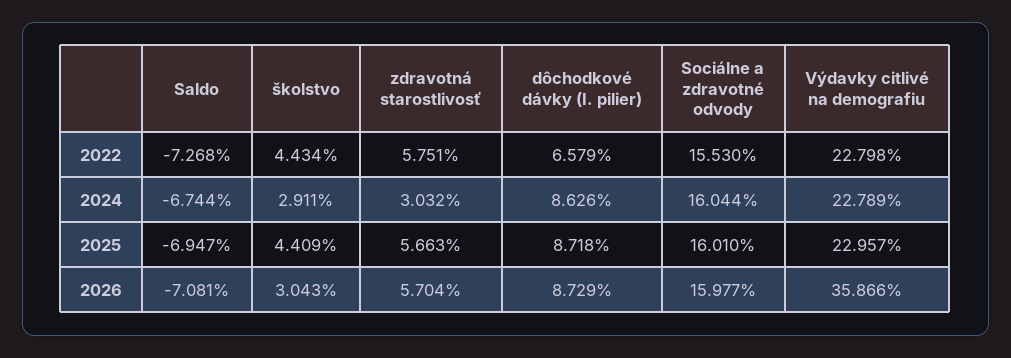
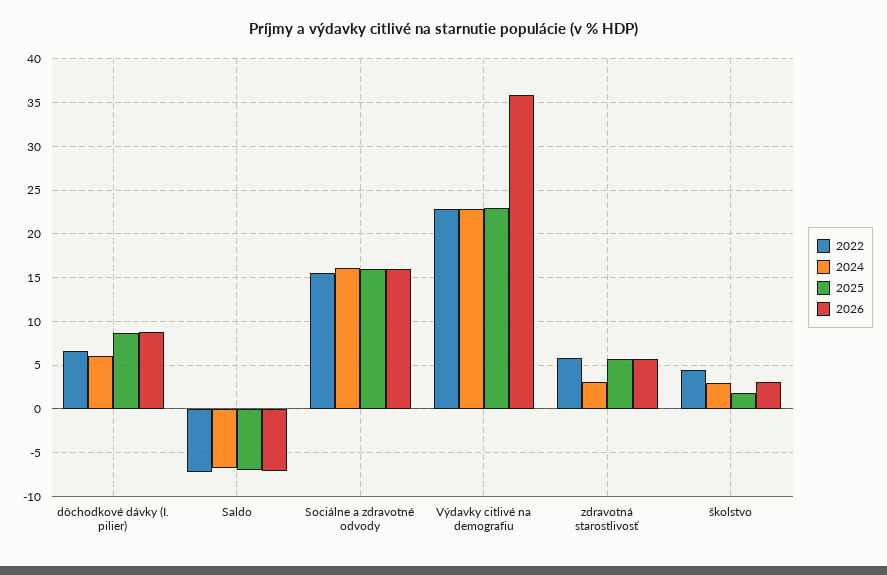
  {
    "2022": {
      "Saldo": -7.268,
      "školstvo": 4.434,
      "zdravotná starostlivosť": 5.751,
      "dôchodkové dávky (I. pilier)": 6.579,
      "Sociálne a zdravotné odvody": 15.53,
      "Výdavky citlivé na demografiu": 22.798
    },
    "2024": {
      "Saldo": -6.744,
      "školstvo": 2.911,
      "zdravotná starostlivosť": 3.032,
-     "dôchodkové dávky (I. pilier)": 8.626,
+     "dôchodkové dávky (I. pilier)": 6,
      "Sociálne a zdravotné odvody": 16.044,
      "Výdavky citlivé na demografiu": 22.789
    },
    "2025": {
      "Saldo": -6.947,
-     "školstvo": 4.409,
+     "školstvo": 2,
      "zdravotná starostlivosť": 5.663,
      "dôchodkové dávky (I. pilier)": 8.718,
      "Sociálne a zdravotné odvody": 16.01,
      "Výdavky citlivé na demografiu": 22.957
    },
    "2026": {
      "Saldo": -7.081,
      "školstvo": 3.043,
      "zdravotná starostlivosť": 5.704,
      "dôchodkové dávky (I. pilier)": 8.729,
      "Sociálne a zdravotné odvody": 15.977,
      "Výdavky citlivé na demografiu": 35.866
    }
  }

